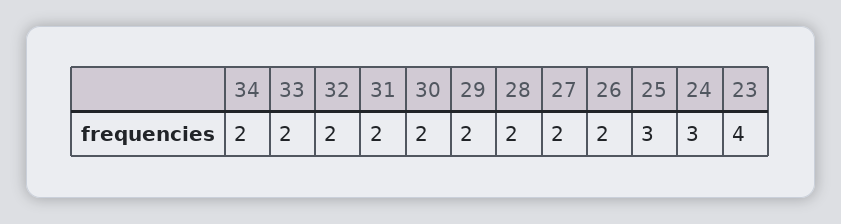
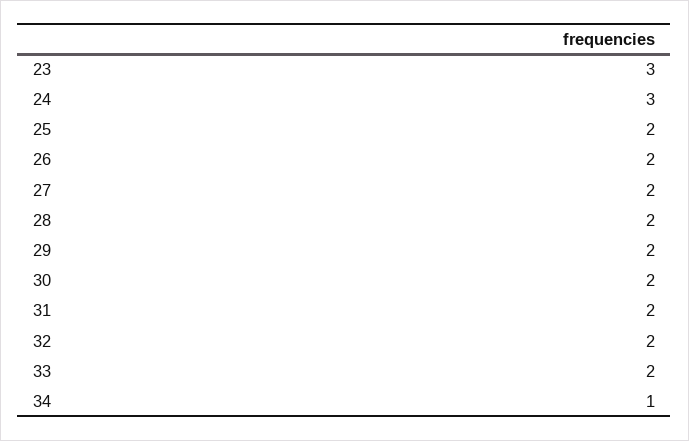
  {
-   "34": 2,
+   "34": 1,
    "33": 2,
    "32": 2,
    "31": 2,
    "30": 2,
    "29": 2,
    "28": 2,
    "27": 2,
    "26": 2,
-   "25": 3,
+   "25": 2,
    "24": 3,
-   "23": 4
+   "23": 3
  }

